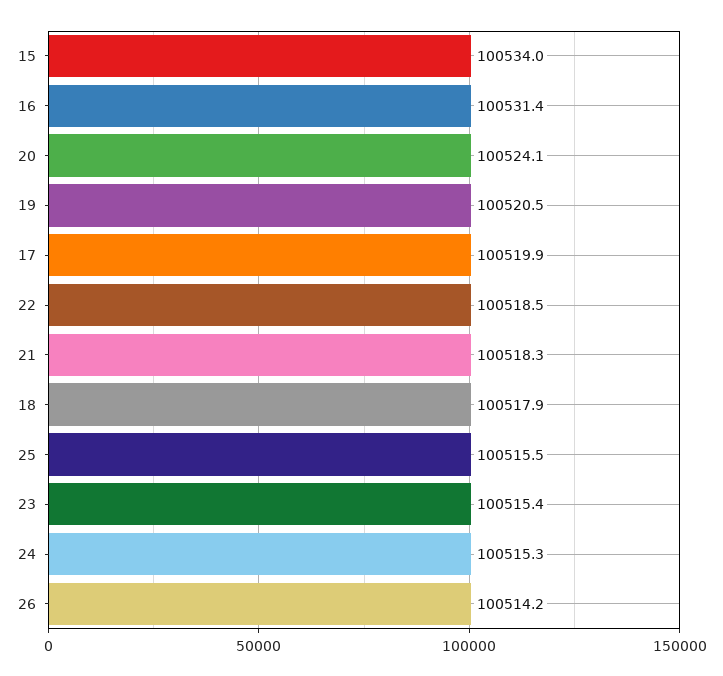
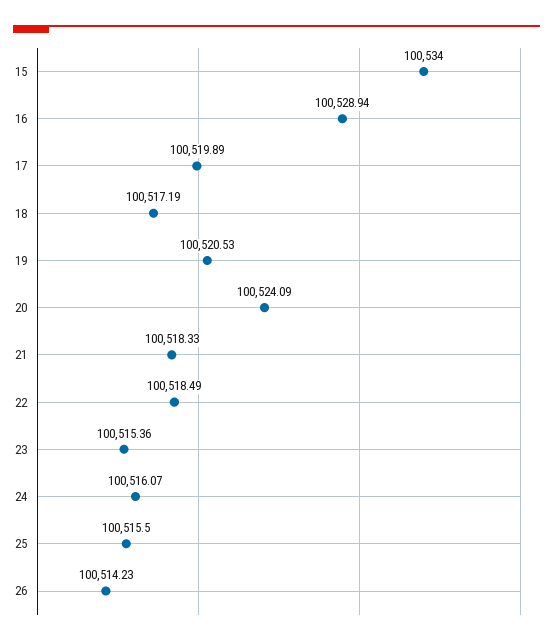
  {
    "15": 100534,
-   "16": 100531.4,
+   "16": 100528.94,
    "20": 100524.09,
    "19": 100520.53,
    "17": 100519.89,
    "22": 100518.49,
    "21": 100518.33,
-   "18": 100517.9,
+   "18": 100517.19,
    "25": 100515.5,
    "23": 100515.36,
-   "24": 100515.3,
+   "24": 100516.07,
    "26": 100514.23
  }

